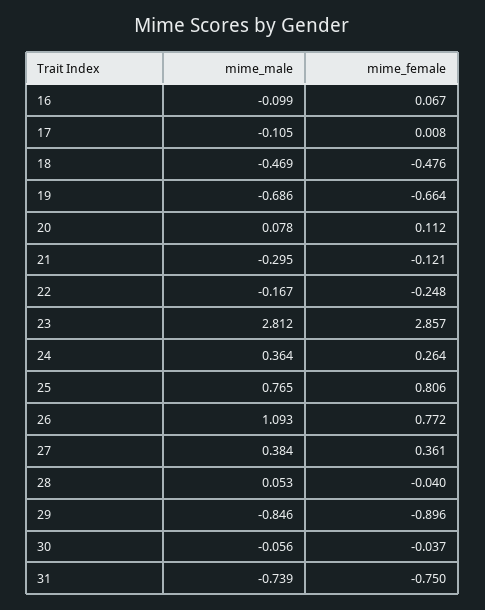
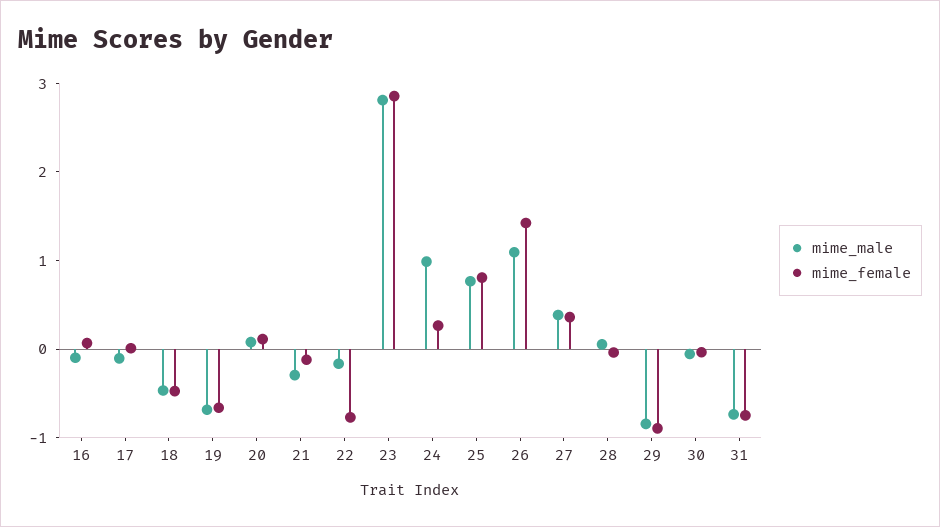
  {
    "mime_male": {
      "16": -0.099,
      "17": -0.105,
      "18": -0.469,
      "19": -0.686,
      "20": 0.078,
      "21": -0.295,
      "22": -0.167,
      "23": 2.812,
-     "24": 0.364,
+     "24": 1,
      "25": 0.765,
      "26": 1.093,
      "27": 0.384,
      "28": 0.053,
      "29": -0.846,
      "30": -0.056,
      "31": -0.739
    },
    "mime_female": {
      "16": 0.067,
      "17": 0.008,
      "18": -0.476,
      "19": -0.664,
      "20": 0.112,
      "21": -0.121,
-     "22": -0.248,
+     "22": -0.8,
      "23": 2.857,
      "24": 0.264,
      "25": 0.806,
-     "26": 0.772,
+     "26": 1.4,
      "27": 0.361,
      "28": -0.04,
      "29": -0.896,
      "30": -0.037,
      "31": -0.75
    }
  }

